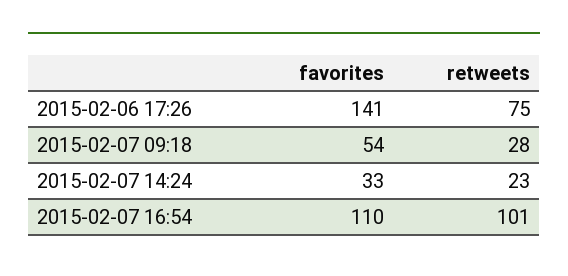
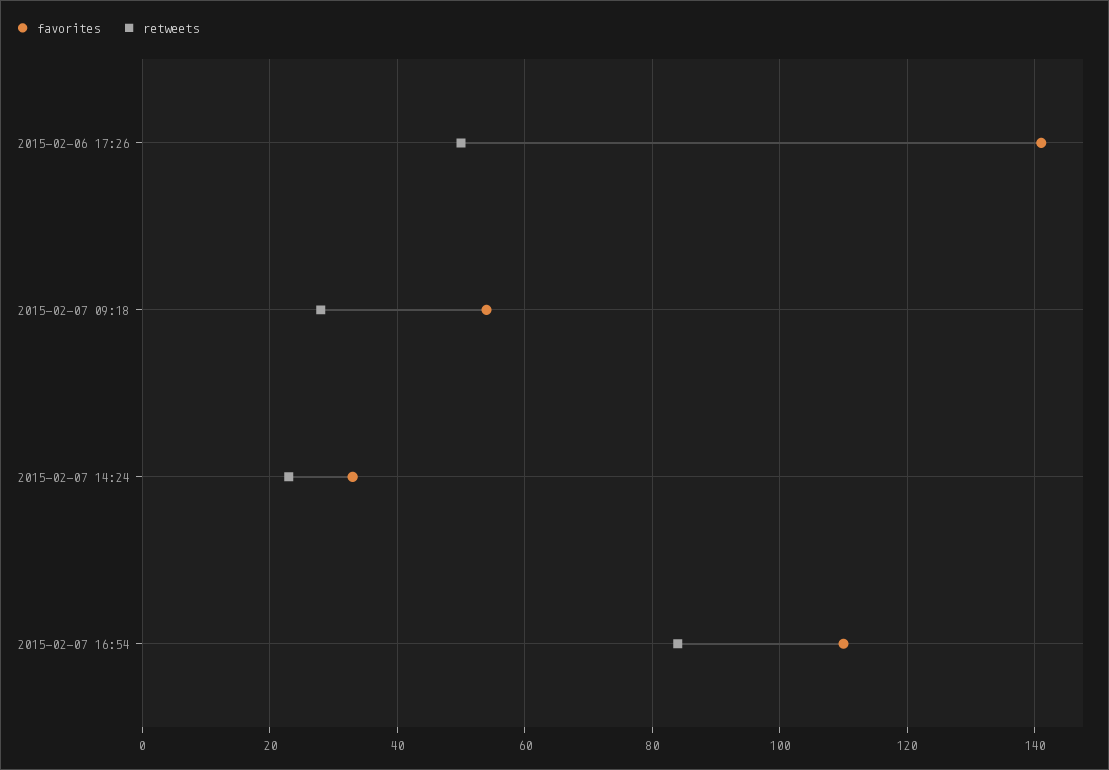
  {
    "favorites": {
      "2015-02-06 17:26": 141,
      "2015-02-07 09:18": 54,
      "2015-02-07 14:24": 33,
      "2015-02-07 16:54": 110
    },
    "retweets": {
-     "2015-02-06 17:26": 75,
+     "2015-02-06 17:26": 50,
      "2015-02-07 09:18": 28,
      "2015-02-07 14:24": 23,
-     "2015-02-07 16:54": 101
+     "2015-02-07 16:54": 85
    }
  }

